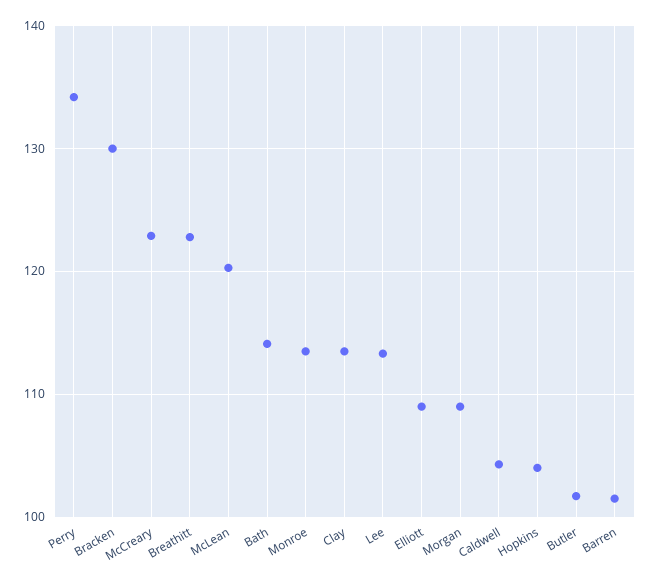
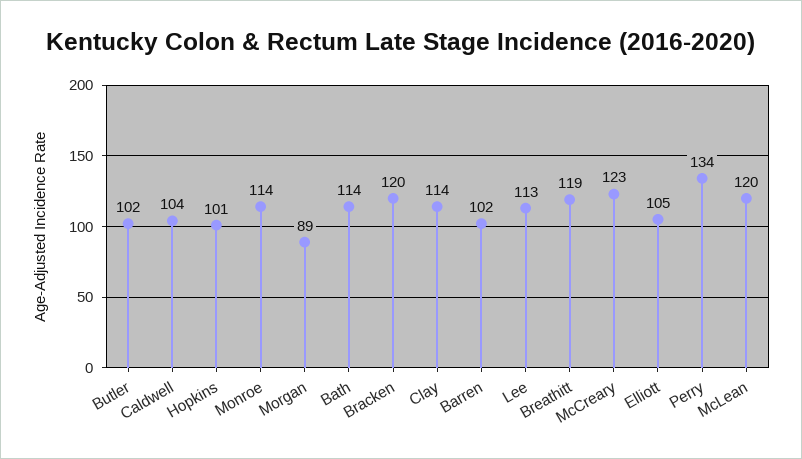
  {
    "Perry": 134,
-   "Bracken": 130,
+   "Bracken": 120,
    "McCreary": 123,
-   "Breathitt": 123,
+   "Breathitt": 119,
    "McLean": 120,
    "Bath": 114,
    "Monroe": 114,
    "Clay": 114,
    "Lee": 113,
-   "Elliott": 109,
+   "Elliott": 105,
-   "Morgan": 109,
+   "Morgan": 89,
    "Caldwell": 104,
-   "Hopkins": 104,
+   "Hopkins": 101,
    "Butler": 102,
    "Barren": 102
  }

